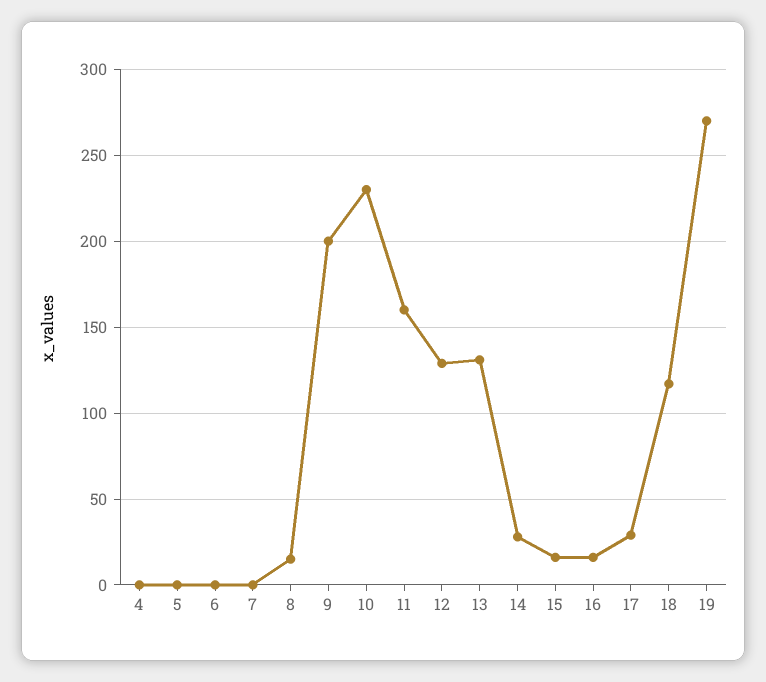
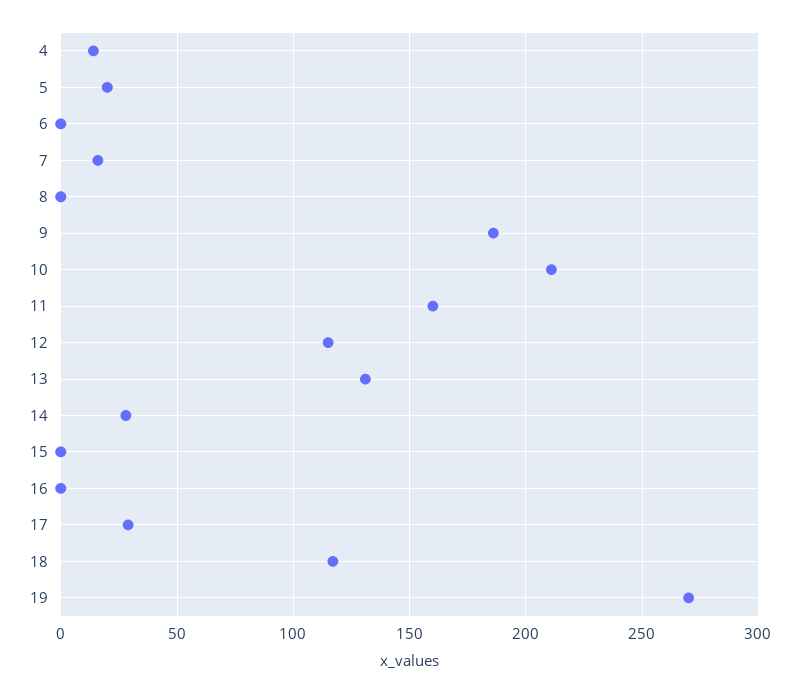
  {
-   "4": 0,
+   "4": 15,
-   "5": 0,
+   "5": 20,
    "6": 0,
-   "7": 0,
+   "7": 15,
-   "8": 15,
+   "8": 0,
-   "9": 200,
+   "9": 185,
-   "10": 230,
+   "10": 210,
    "11": 160,
-   "12": 130,
+   "12": 115,
    "13": 130,
    "14": 30,
-   "15": 15,
+   "15": 0,
-   "16": 15,
+   "16": 0,
    "17": 30,
    "18": 115,
    "19": 270
  }

